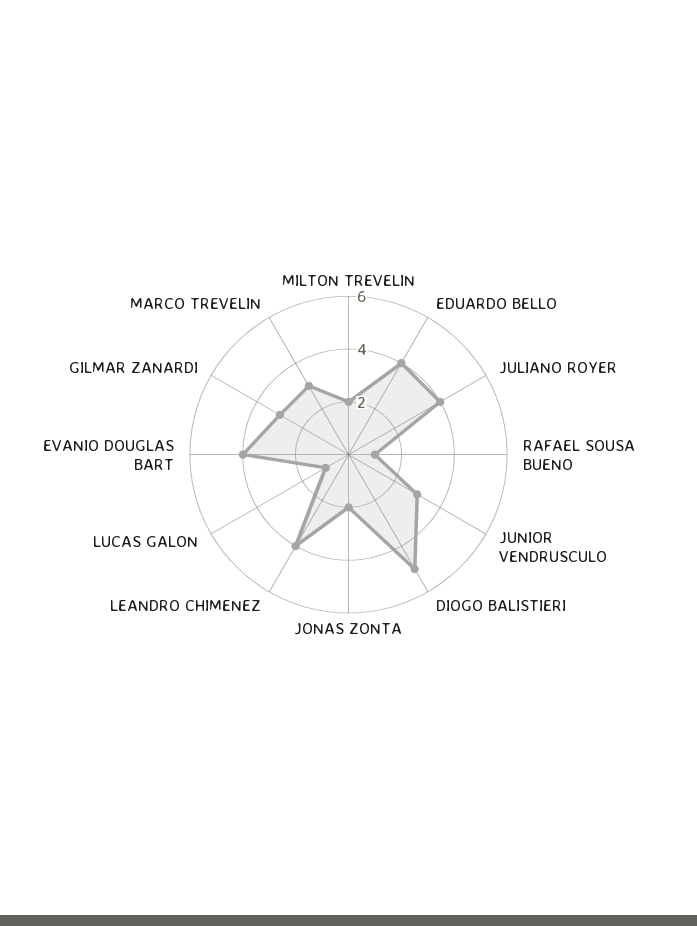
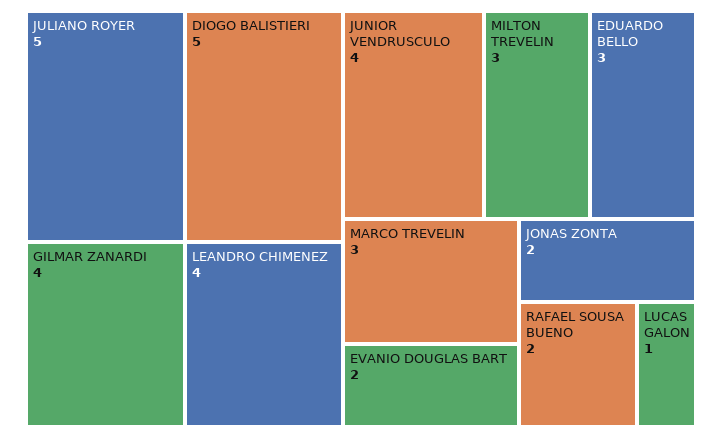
  {
-   "MILTON TREVELIN": 2,
+   "MILTON TREVELIN": 3,
-   "EDUARDO BELLO": 4,
+   "EDUARDO BELLO": 3,
-   "JULIANO ROYER": 4,
+   "JULIANO ROYER": 5,
-   "RAFAEL SOUSA BUENO": 1,
+   "RAFAEL SOUSA BUENO": 2,
-   "JUNIOR VENDRUSCULO": 3,
+   "JUNIOR VENDRUSCULO": 4,
    "DIOGO BALISTIERI": 5,
    "JONAS ZONTA": 2,
    "LEANDRO CHIMENEZ": 4,
    "LUCAS GALON": 1,
-   "EVANIO DOUGLAS BART": 4,
+   "EVANIO DOUGLAS BART": 2,
-   "GILMAR ZANARDI": 3,
+   "GILMAR ZANARDI": 4,
    "MARCO TREVELIN": 3
  }

